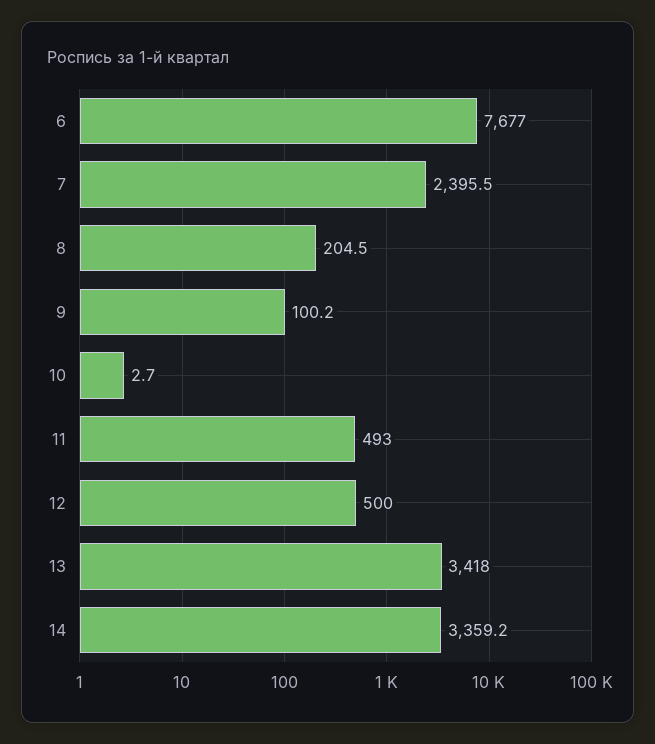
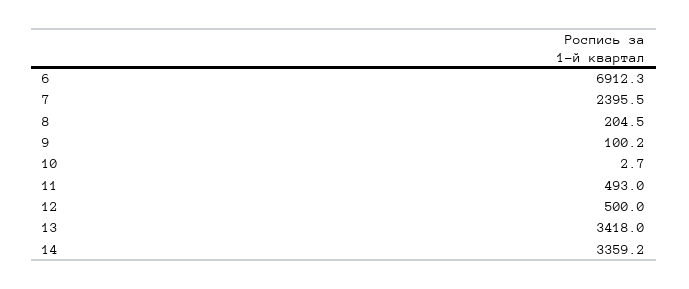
  {
-   "6": 7677,
+   "6": 6912.3,
    "7": 2395.5,
    "8": 204.5,
    "9": 100.2,
    "10": 2.7,
    "11": 493,
    "12": 500,
    "13": 3418,
    "14": 3359.2
  }

